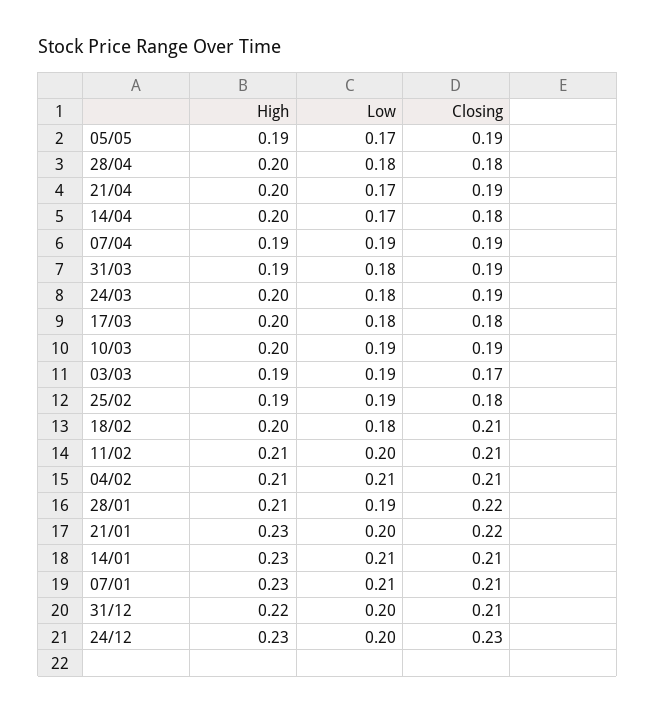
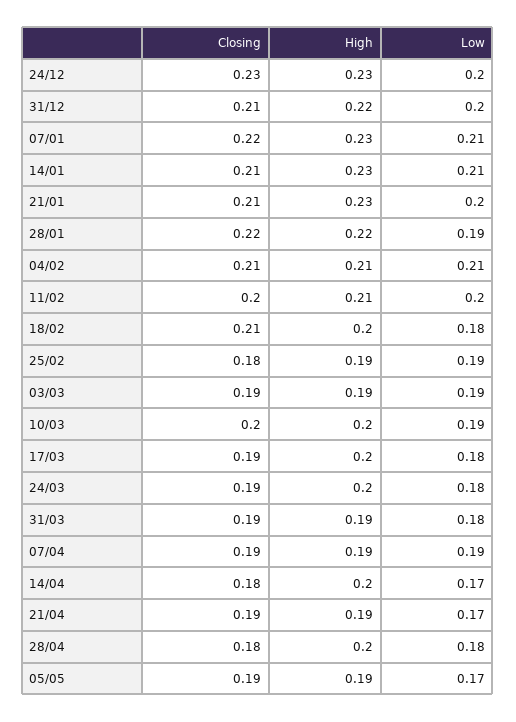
  {
    "High": {
      "05/05": 0.19,
      "28/04": 0.2,
-     "21/04": 0.2,
+     "21/04": 0.19,
      "14/04": 0.2,
      "07/04": 0.19,
      "31/03": 0.19,
      "24/03": 0.2,
      "17/03": 0.2,
      "10/03": 0.2,
      "03/03": 0.19,
      "25/02": 0.19,
      "18/02": 0.2,
      "11/02": 0.21,
      "04/02": 0.21,
-     "28/01": 0.21,
+     "28/01": 0.22,
      "21/01": 0.23,
      "14/01": 0.23,
      "07/01": 0.23,
      "31/12": 0.22,
      "24/12": 0.23
    },
    "Low": {
      "05/05": 0.17,
      "28/04": 0.18,
      "21/04": 0.17,
      "14/04": 0.17,
      "07/04": 0.19,
      "31/03": 0.18,
      "24/03": 0.18,
      "17/03": 0.18,
      "10/03": 0.19,
      "03/03": 0.19,
      "25/02": 0.19,
      "18/02": 0.18,
      "11/02": 0.2,
      "04/02": 0.21,
      "28/01": 0.19,
      "21/01": 0.2,
      "14/01": 0.21,
      "07/01": 0.21,
      "31/12": 0.2,
      "24/12": 0.2
    },
    "Closing": {
      "05/05": 0.19,
      "28/04": 0.18,
      "21/04": 0.19,
      "14/04": 0.18,
      "07/04": 0.19,
      "31/03": 0.19,
      "24/03": 0.19,
-     "17/03": 0.18,
+     "17/03": 0.19,
-     "10/03": 0.19,
+     "10/03": 0.2,
-     "03/03": 0.17,
+     "03/03": 0.19,
      "25/02": 0.18,
      "18/02": 0.21,
-     "11/02": 0.21,
+     "11/02": 0.2,
      "04/02": 0.21,
      "28/01": 0.22,
-     "21/01": 0.22,
+     "21/01": 0.21,
      "14/01": 0.21,
-     "07/01": 0.21,
+     "07/01": 0.22,
      "31/12": 0.21,
      "24/12": 0.23
    }
  }

